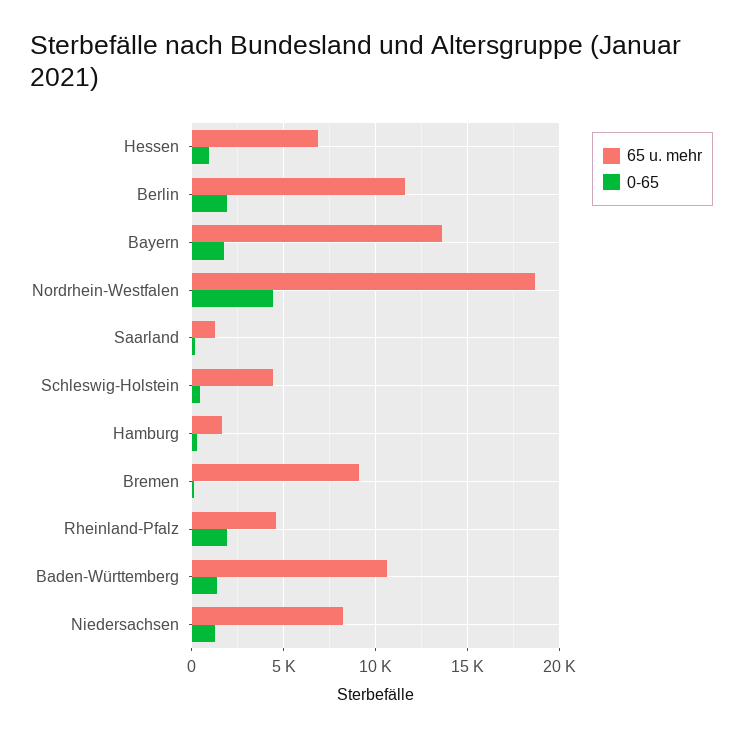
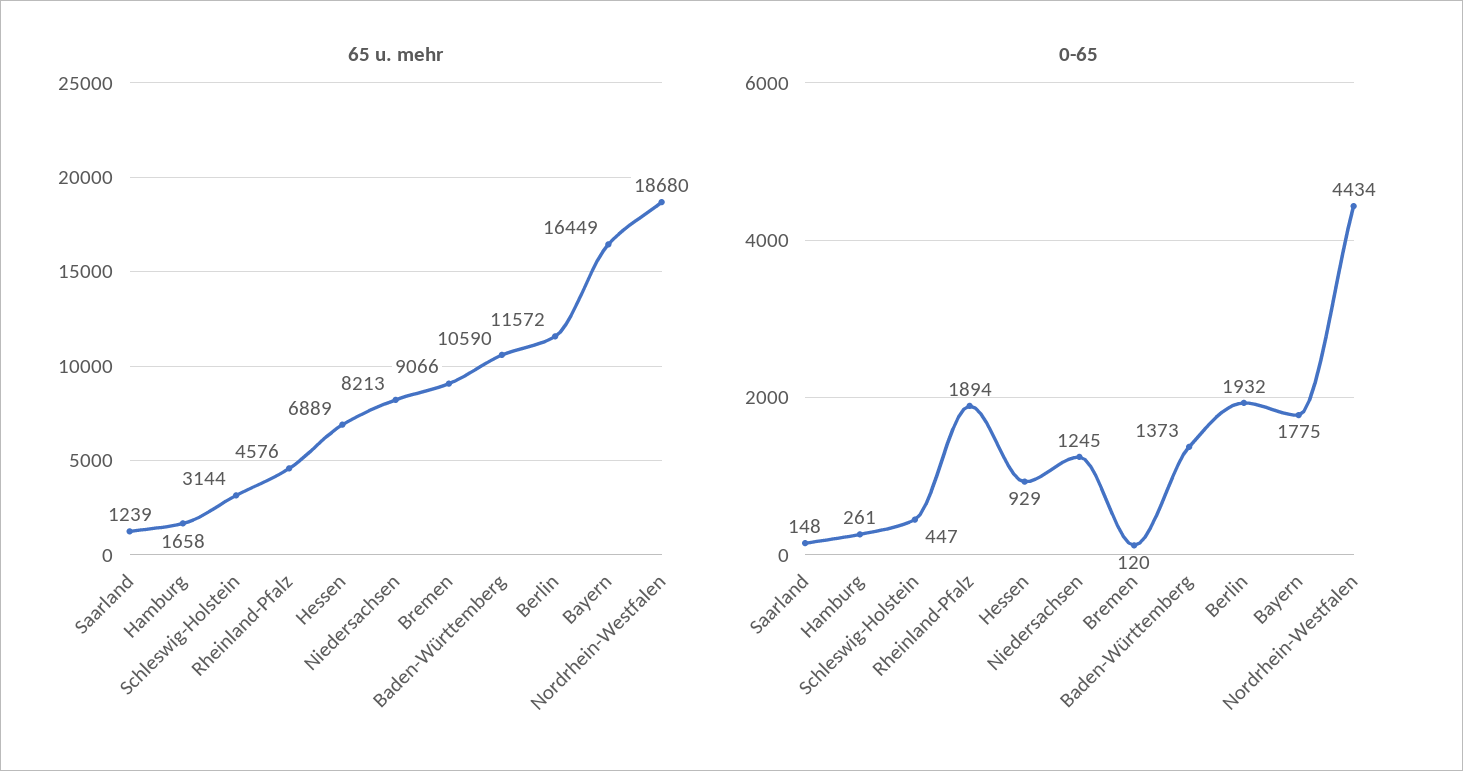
  {
    "65 u. mehr": {
      "Hessen": 6889,
      "Berlin": 11572,
-     "Bayern": 13500,
+     "Bayern": 16449,
      "Nordrhein-Westfalen": 18680,
      "Saarland": 1239,
-     "Schleswig-Holstein": 4500,
+     "Schleswig-Holstein": 3144,
      "Hamburg": 1658,
      "Bremen": 9066,
      "Rheinland-Pfalz": 4576,
      "Baden-Württemberg": 10590,
      "Niedersachsen": 8213
    },
    "0-65": {
      "Hessen": 929,
      "Berlin": 1932,
      "Bayern": 1775,
      "Nordrhein-Westfalen": 4434,
      "Saarland": 148,
      "Schleswig-Holstein": 447,
      "Hamburg": 261,
      "Bremen": 120,
      "Rheinland-Pfalz": 1894,
      "Baden-Württemberg": 1373,
      "Niedersachsen": 1245
    }
  }

